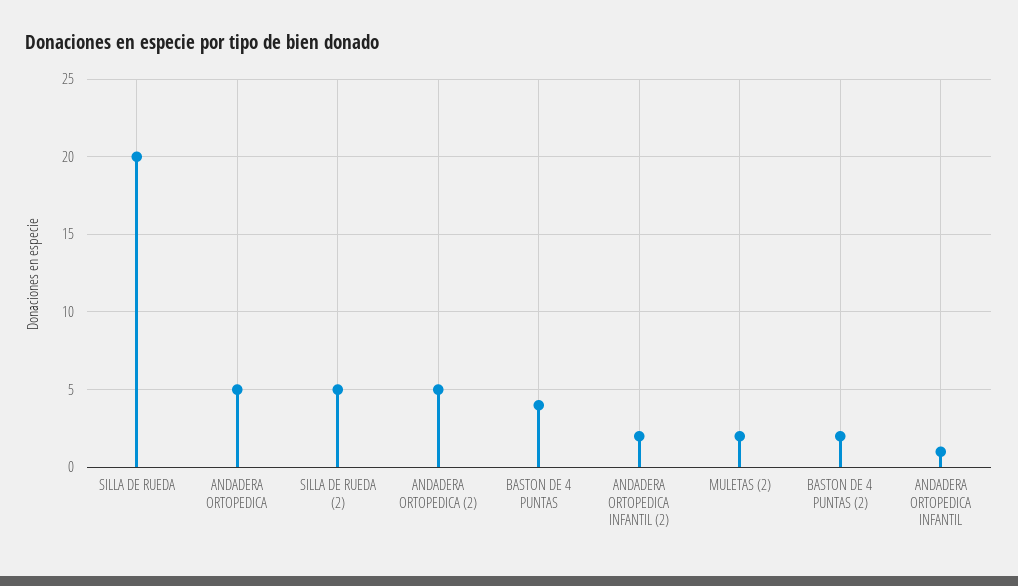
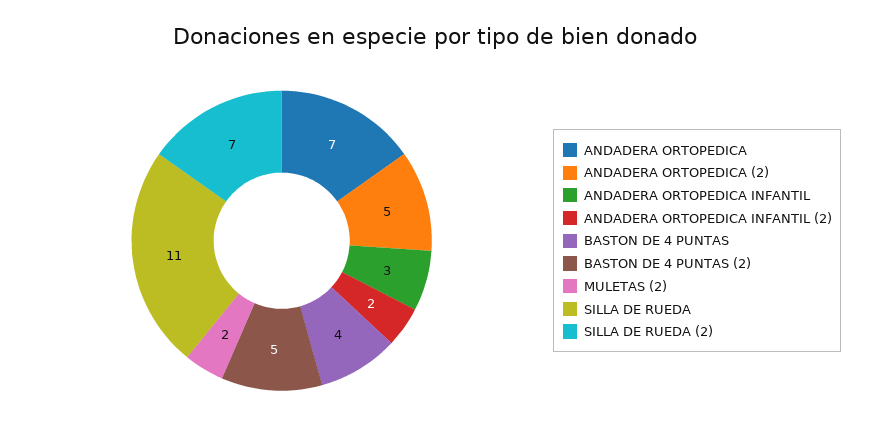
  {
-   "SILLA DE RUEDA": 20,
+   "SILLA DE RUEDA": 11,
-   "ANDADERA ORTOPEDICA": 5,
+   "ANDADERA ORTOPEDICA": 7,
-   "SILLA DE RUEDA (2)": 5,
+   "SILLA DE RUEDA (2)": 7,
    "ANDADERA ORTOPEDICA (2)": 5,
    "BASTON DE 4 PUNTAS": 4,
    "ANDADERA ORTOPEDICA INFANTIL (2)": 2,
    "MULETAS (2)": 2,
-   "BASTON DE 4 PUNTAS (2)": 2,
+   "BASTON DE 4 PUNTAS (2)": 5,
-   "ANDADERA ORTOPEDICA INFANTIL": 1
+   "ANDADERA ORTOPEDICA INFANTIL": 3
  }

